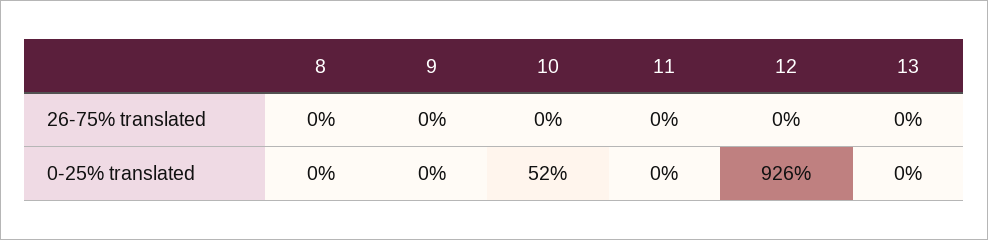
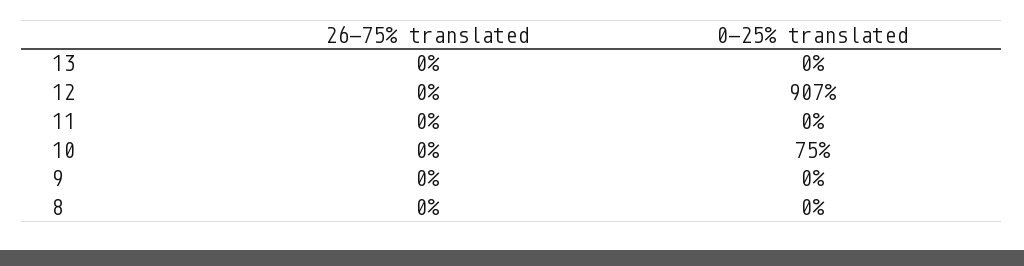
  {
    "8": {
      "26-75% translated": 0,
      "0-25% translated": 0
    },
    "9": {
      "26-75% translated": 0,
      "0-25% translated": 0
    },
    "10": {
      "26-75% translated": 0,
-     "0-25% translated": 52
+     "0-25% translated": 75
    },
    "11": {
      "26-75% translated": 0,
      "0-25% translated": 0
    },
    "12": {
      "26-75% translated": 0,
-     "0-25% translated": 926
+     "0-25% translated": 907
    },
    "13": {
      "26-75% translated": 0,
      "0-25% translated": 0
    }
  }

